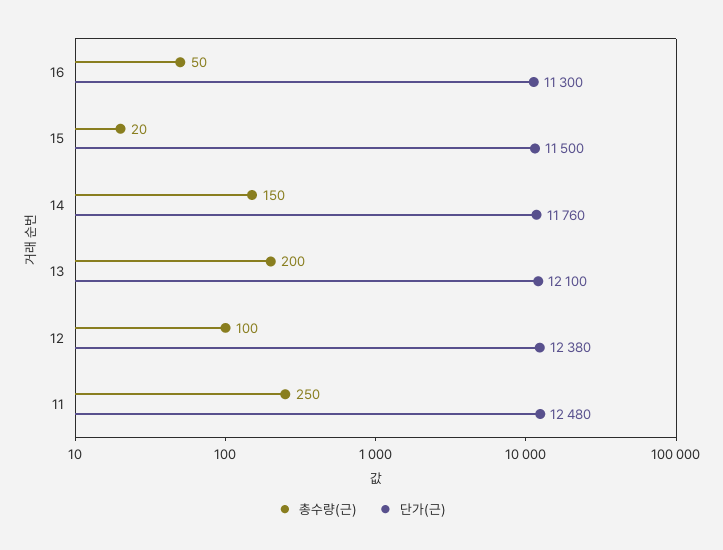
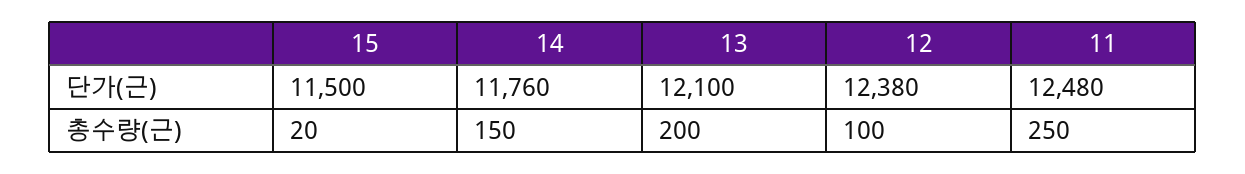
  {
    "총수량(근)": {
-     "16": 50,
      "15": 20,
      "14": 150,
      "13": 200,
      "12": 100,
      "11": 250
    },
    "단가(근)": {
-     "16": 11300,
      "15": 11500,
      "14": 11760,
      "13": 12100,
      "12": 12380,
      "11": 12480
    }
  }

